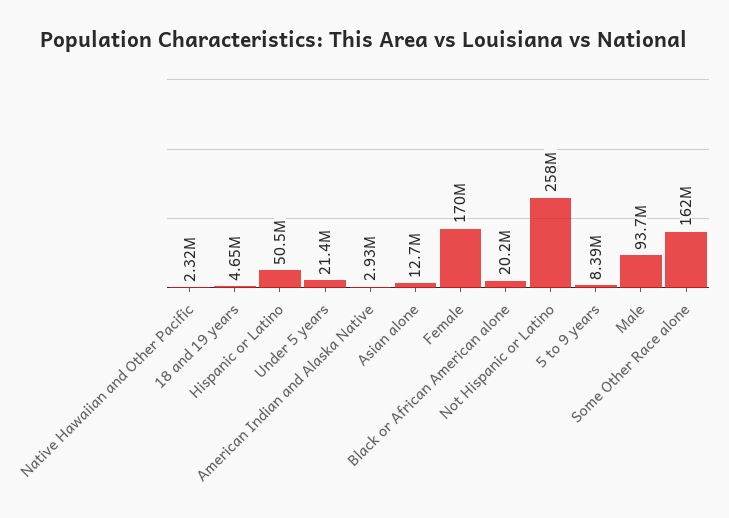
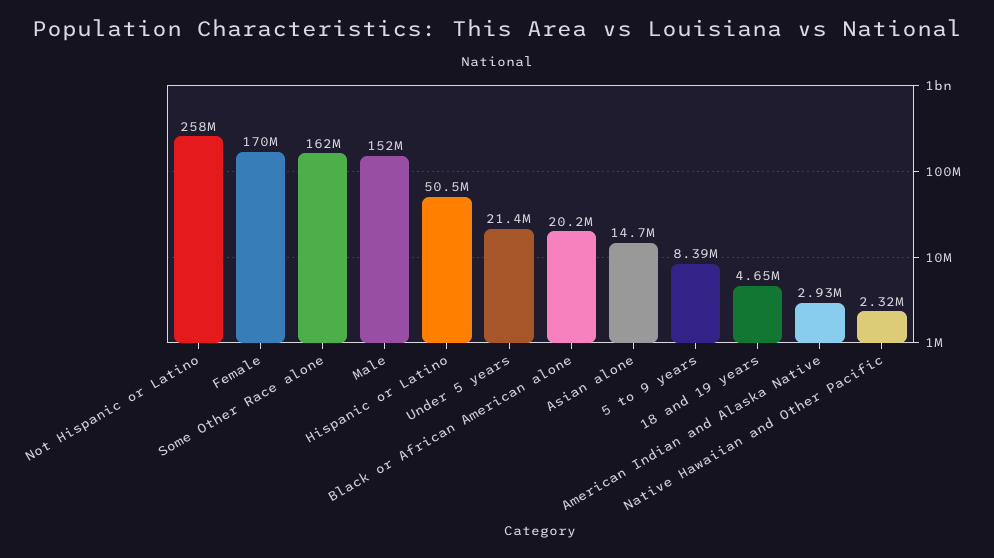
  {
    "Native Hawaiian and Other Pacific": 2320000,
    "18 and 19 years": 4650000,
    "Hispanic or Latino": 50500000,
    "Under 5 years": 21400000,
    "American Indian and Alaska Native": 2930000,
-   "Asian alone": 12700000,
+   "Asian alone": 14700000,
    "Female": 170000000,
    "Black or African American alone": 20200000,
    "Not Hispanic or Latino": 258000000,
    "5 to 9 years": 8390000,
-   "Male": 93700000,
+   "Male": 152000000,
    "Some Other Race alone": 162000000
  }

